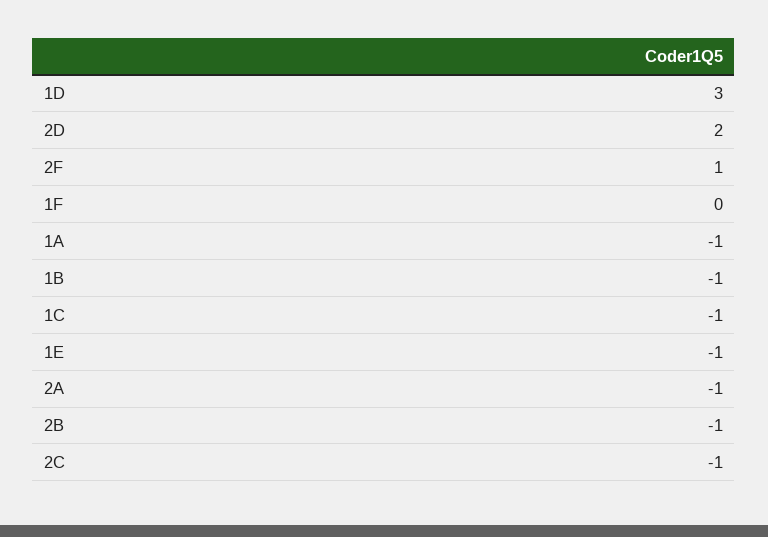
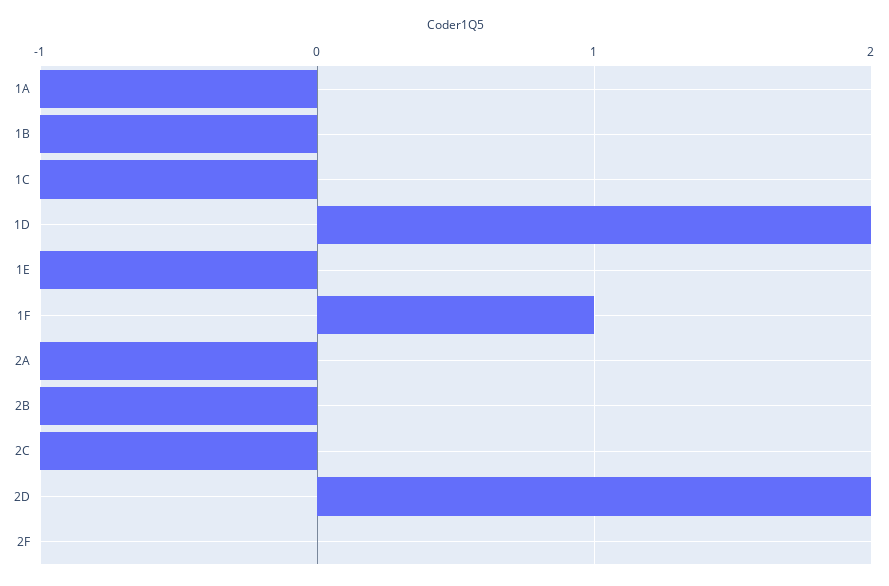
  {
-   "1D": 3,
+   "1D": 2,
    "2D": 2,
-   "2F": 1,
+   "2F": 0,
-   "1F": 0,
+   "1F": 1,
    "1A": -1,
    "1B": -1,
    "1C": -1,
    "1E": -1,
    "2A": -1,
    "2B": -1,
    "2C": -1
  }

